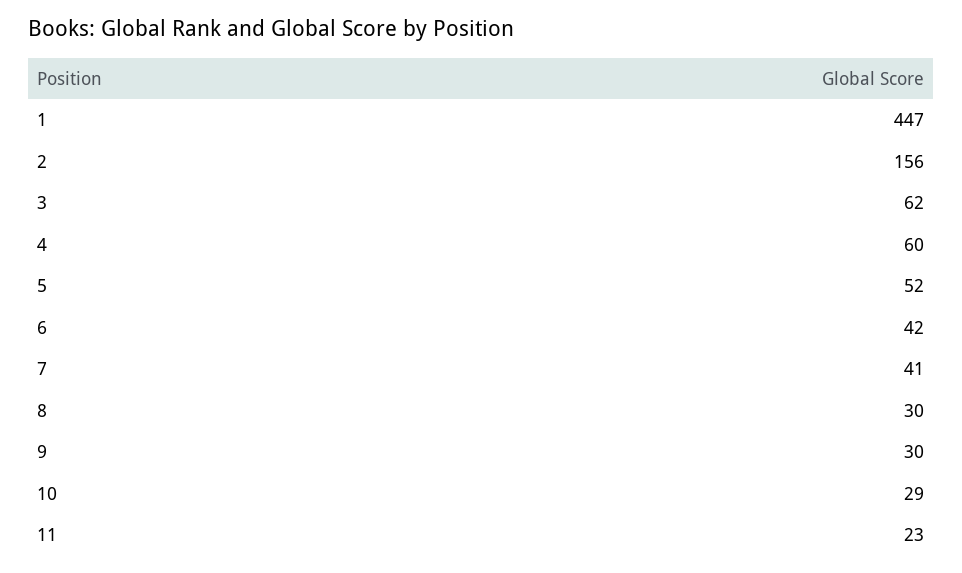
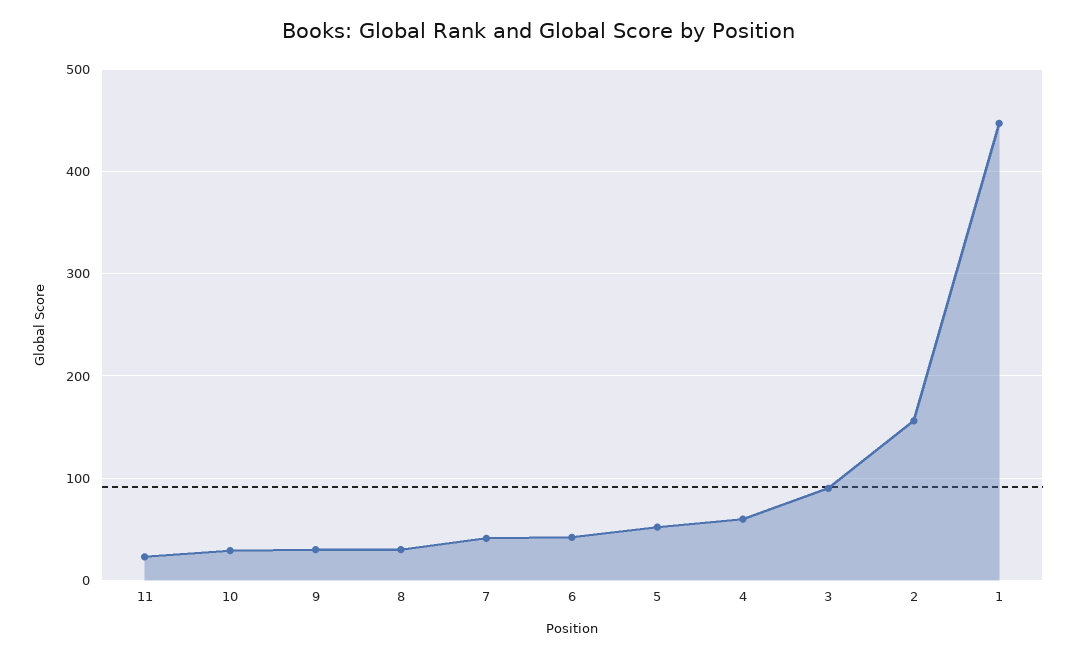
  {
    "1": 447,
    "2": 156,
-   "3": 62,
+   "3": 90,
    "4": 60,
    "5": 52,
    "6": 42,
    "7": 41,
    "8": 30,
    "9": 30,
    "10": 29,
    "11": 23
  }

